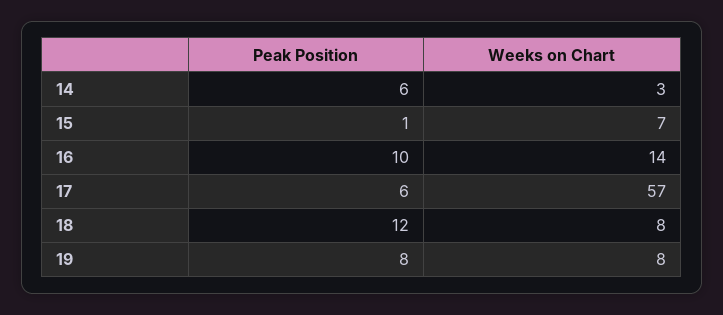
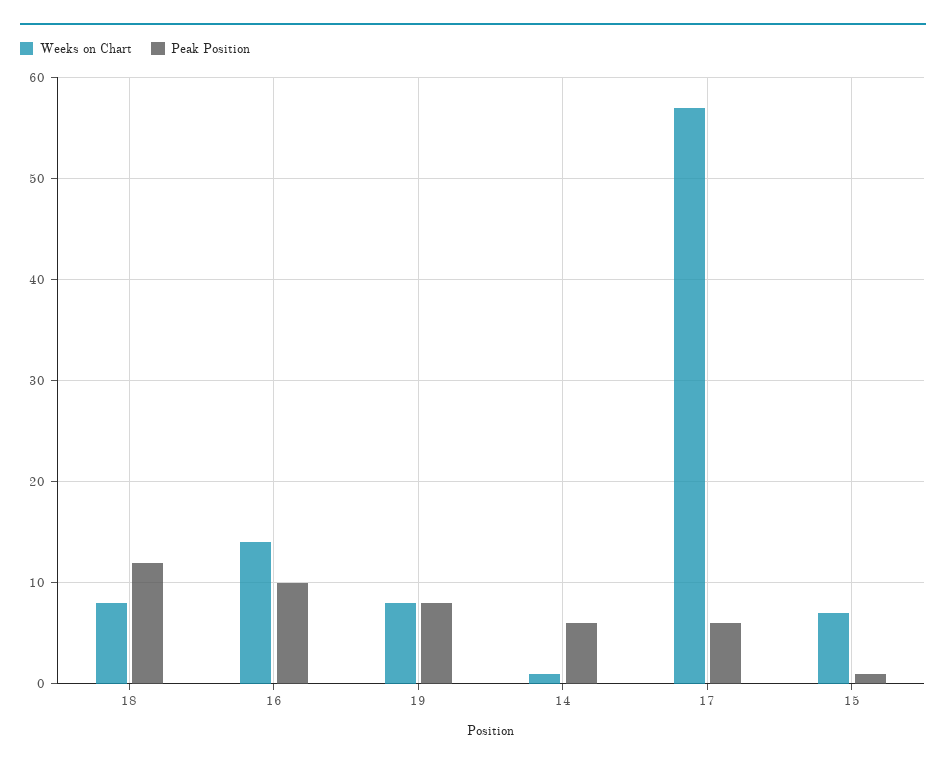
  {
    "Peak Position": {
      "14": 6,
      "15": 1,
      "16": 10,
      "17": 6,
      "18": 12,
      "19": 8
    },
    "Weeks on Chart": {
-     "14": 3,
+     "14": 1,
      "15": 7,
      "16": 14,
      "17": 57,
      "18": 8,
      "19": 8
    }
  }

